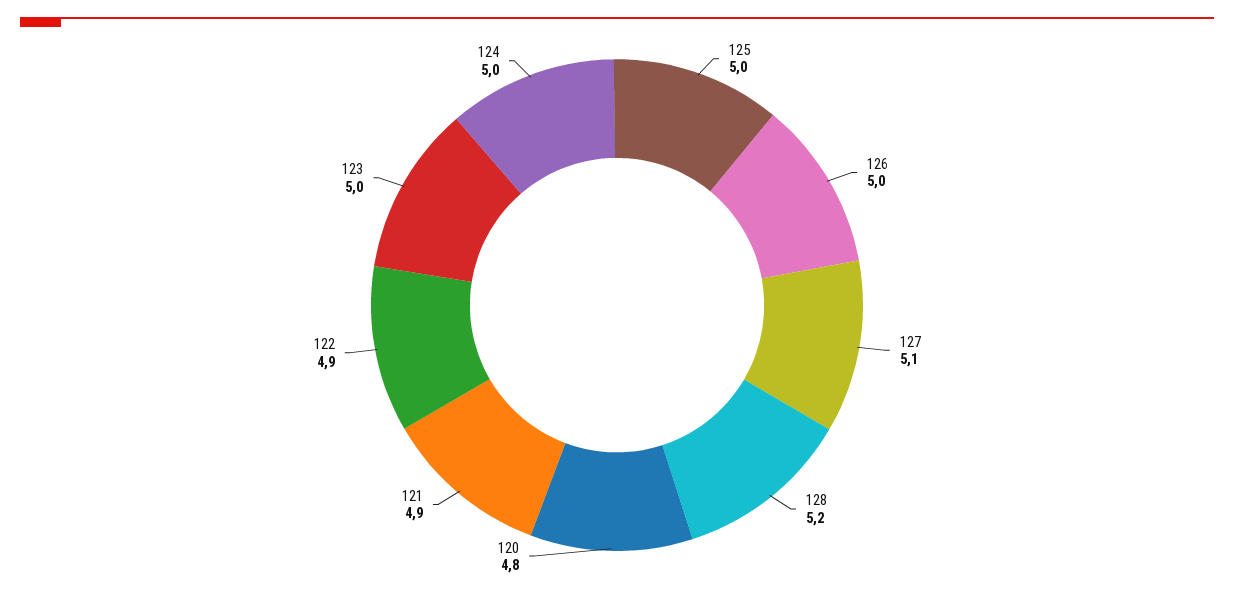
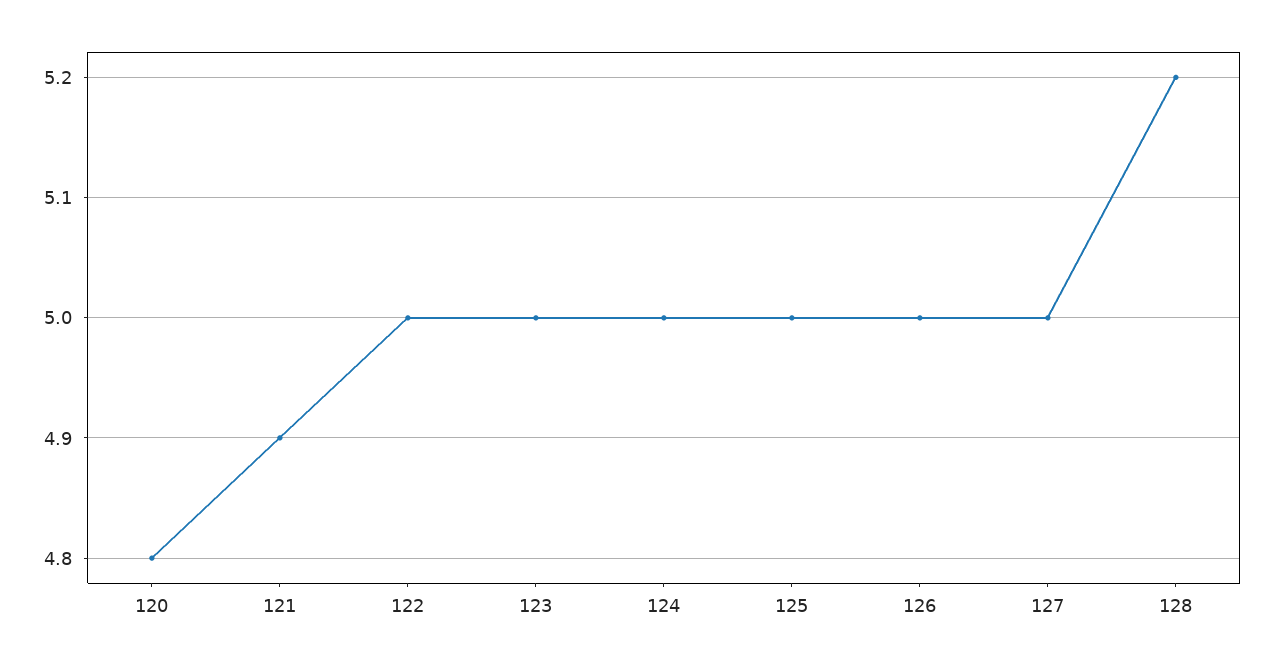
  {
    "125": 5,
    "126": 5,
-   "127": 5.1,
+   "127": 5,
    "128": 5.2,
    "120": 4.8,
    "121": 4.9,
-   "122": 4.9,
+   "122": 5,
    "123": 5,
    "124": 5
  }

